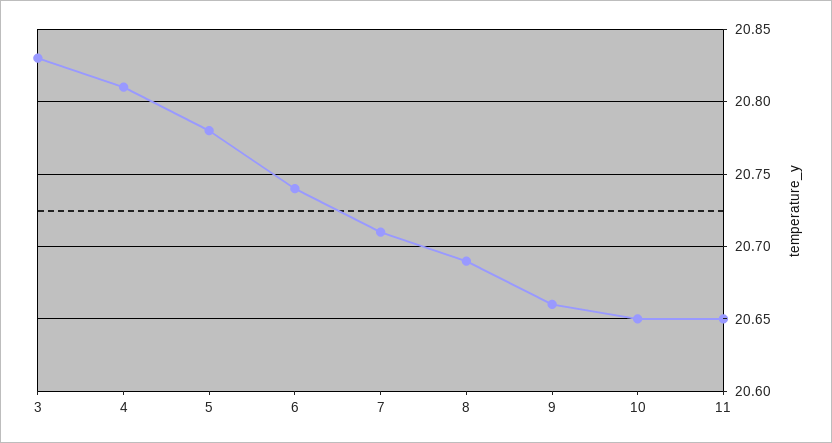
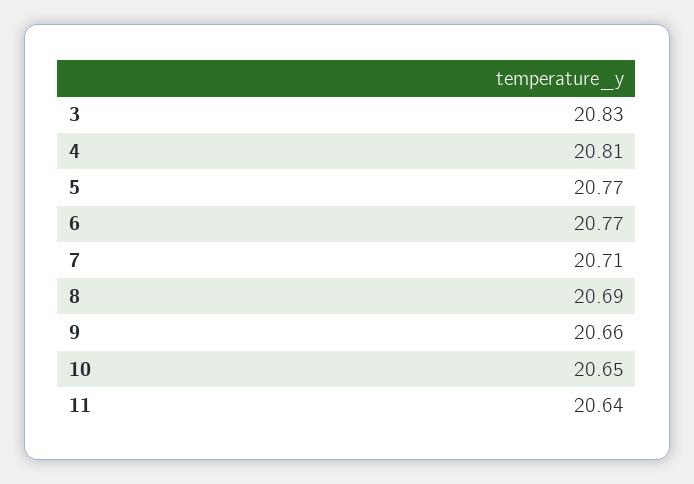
  {
    "3": 20.83,
    "4": 20.81,
-   "5": 20.78,
+   "5": 20.77,
-   "6": 20.74,
+   "6": 20.77,
    "7": 20.71,
    "8": 20.69,
    "9": 20.66,
    "10": 20.65,
-   "11": 20.65
+   "11": 20.64
  }

